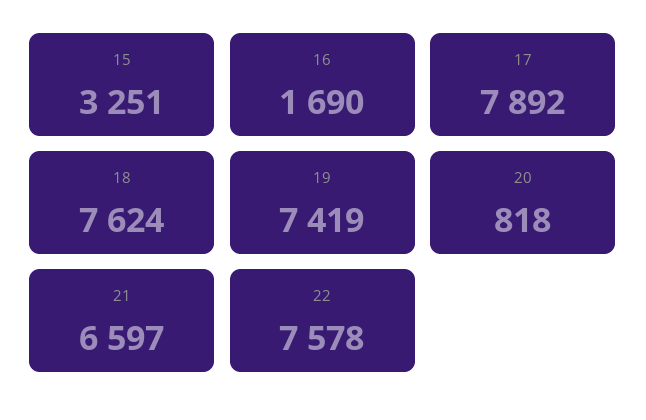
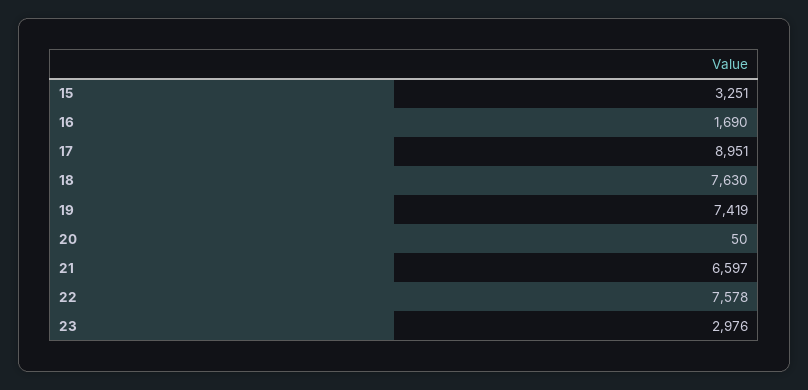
  {
    "15": 3251,
    "16": 1690,
-   "17": 7892,
+   "17": 8951,
-   "18": 7624,
+   "18": 7630,
    "19": 7419,
-   "20": 818,
+   "20": 50,
    "21": 6597,
-   "22": 7578
+   "22": 7578,
+   "23": 2976
  }

